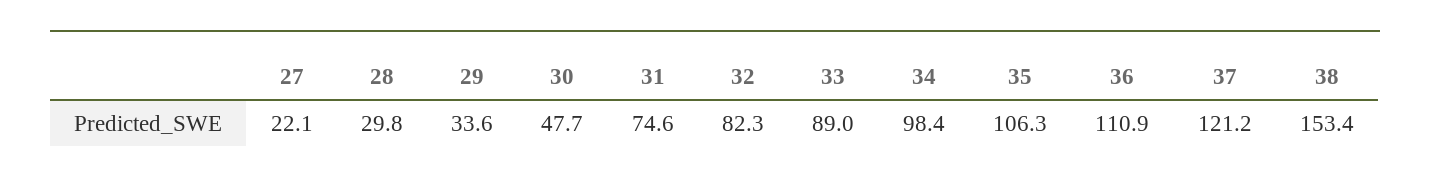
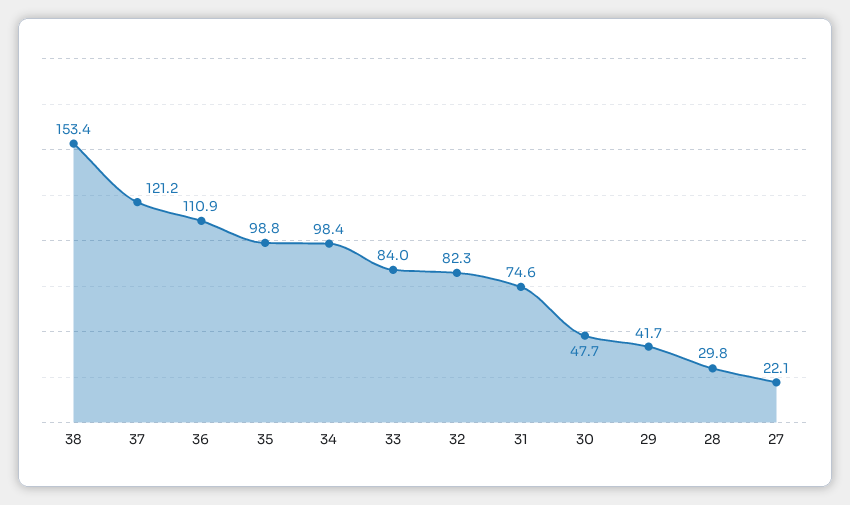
  {
    "27": 22.1,
    "28": 29.8,
-   "29": 33.6,
+   "29": 41.7,
    "30": 47.7,
    "31": 74.6,
    "32": 82.3,
-   "33": 89,
+   "33": 84,
    "34": 98.4,
-   "35": 106.3,
+   "35": 98.8,
    "36": 110.9,
    "37": 121.2,
    "38": 153.4
  }

